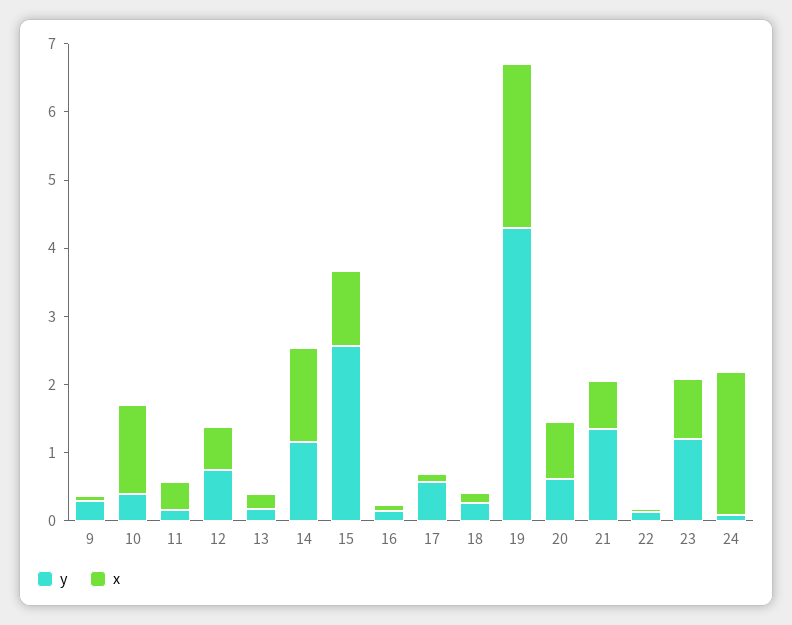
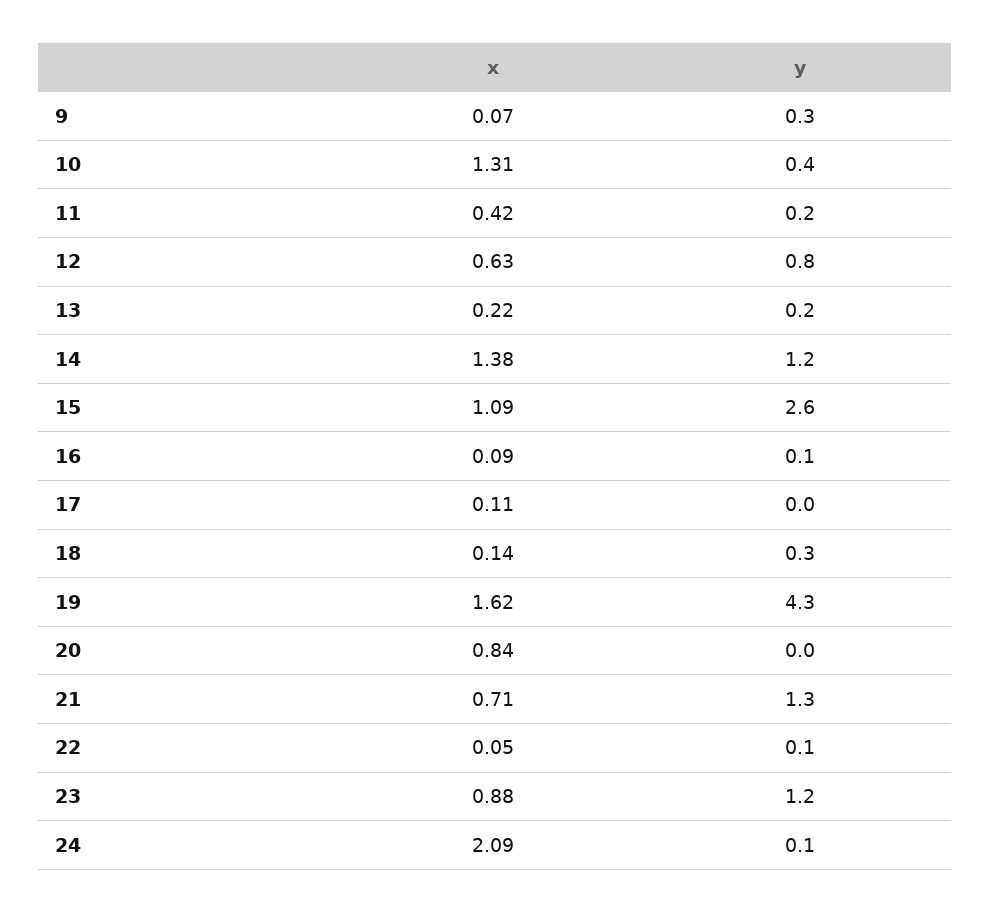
  {
    "y": {
      "9": 0.3,
      "10": 0.4,
      "11": 0.2,
      "12": 0.8,
      "13": 0.2,
      "14": 1.2,
      "15": 2.6,
      "16": 0.1,
-     "17": 0.6,
+     "17": 0,
      "18": 0.3,
      "19": 4.3,
-     "20": 0.6,
+     "20": 0,
      "21": 1.3,
      "22": 0.1,
      "23": 1.2,
      "24": 0.1
    },
    "x": {
      "9": 0.07,
      "10": 1.31,
      "11": 0.42,
      "12": 0.63,
      "13": 0.22,
      "14": 1.38,
      "15": 1.09,
      "16": 0.09,
      "17": 0.11,
      "18": 0.14,
-     "19": 2.4,
+     "19": 1.62,
      "20": 0.84,
      "21": 0.71,
      "22": 0.05,
      "23": 0.88,
      "24": 2.09
    }
  }

